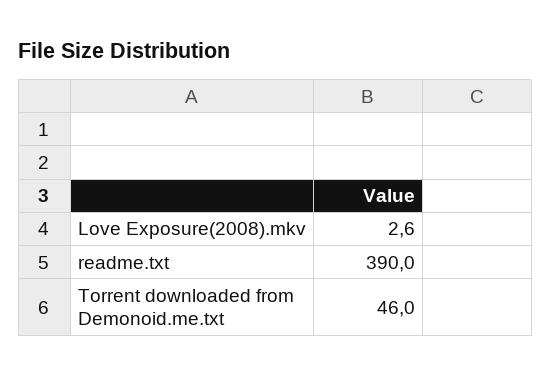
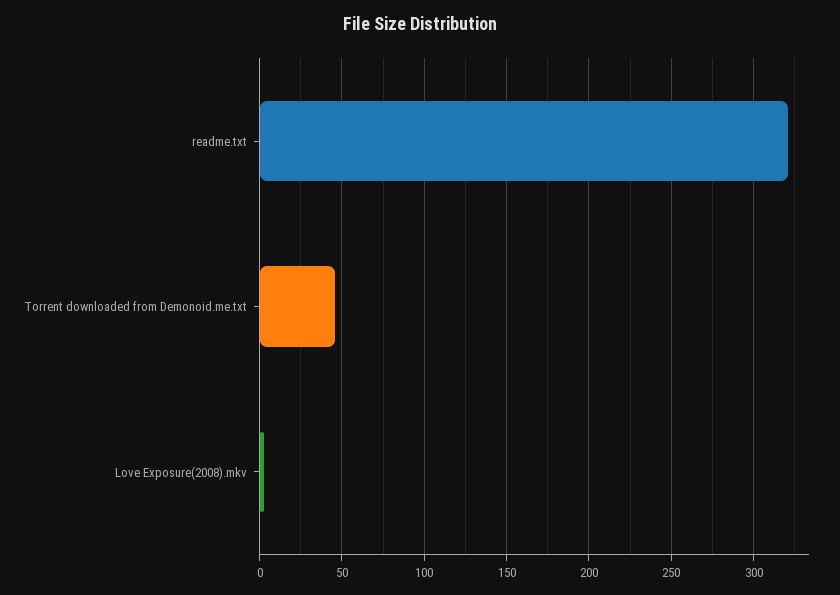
  {
    "Love Exposure(2008).mkv": 2.6,
-   "readme.txt": 390,
+   "readme.txt": 320,
    "Torrent downloaded from Demonoid.me.txt": 46
  }

